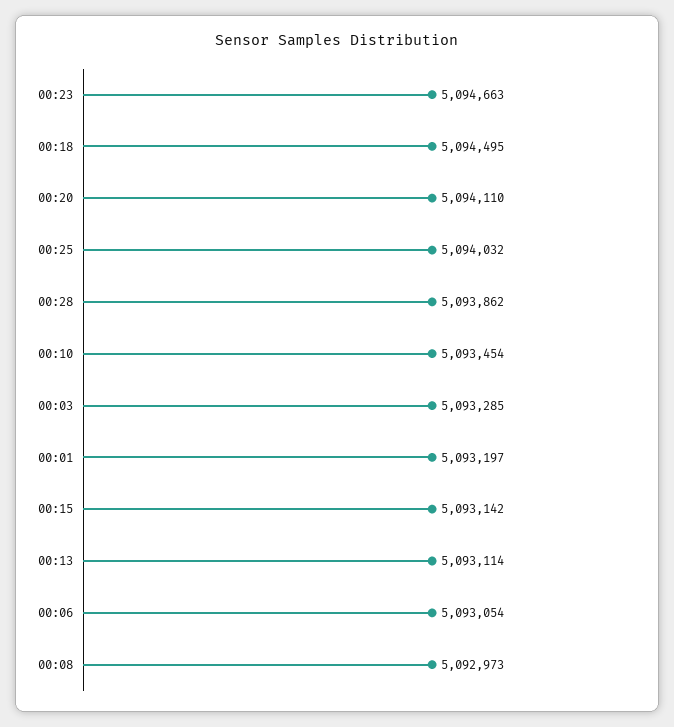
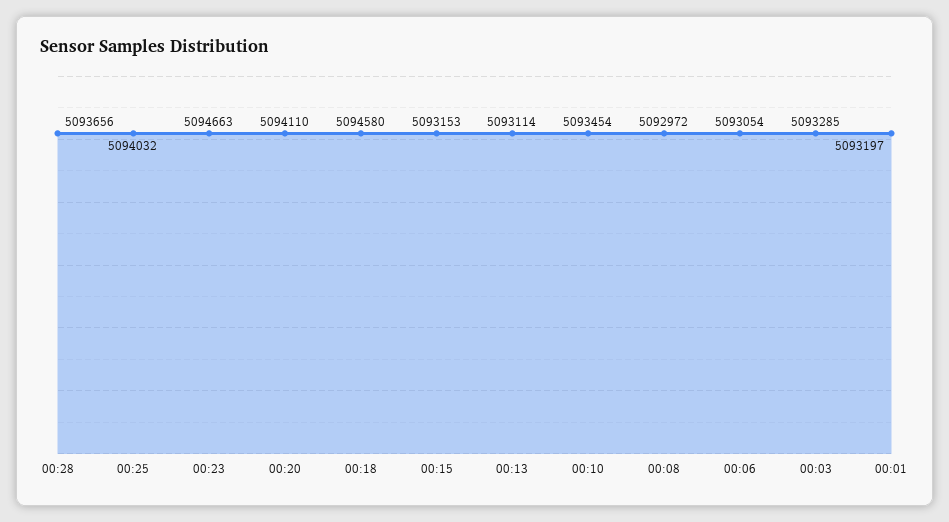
  {
    "00:23": 5094663,
-   "00:18": 5094495,
+   "00:18": 5094580,
    "00:20": 5094110,
    "00:25": 5094032,
-   "00:28": 5093862,
+   "00:28": 5093656,
    "00:10": 5093454,
    "00:03": 5093285,
    "00:01": 5093197,
-   "00:15": 5093142,
+   "00:15": 5093153,
    "00:13": 5093114,
    "00:06": 5093054,
-   "00:08": 5092973
+   "00:08": 5092972
  }

